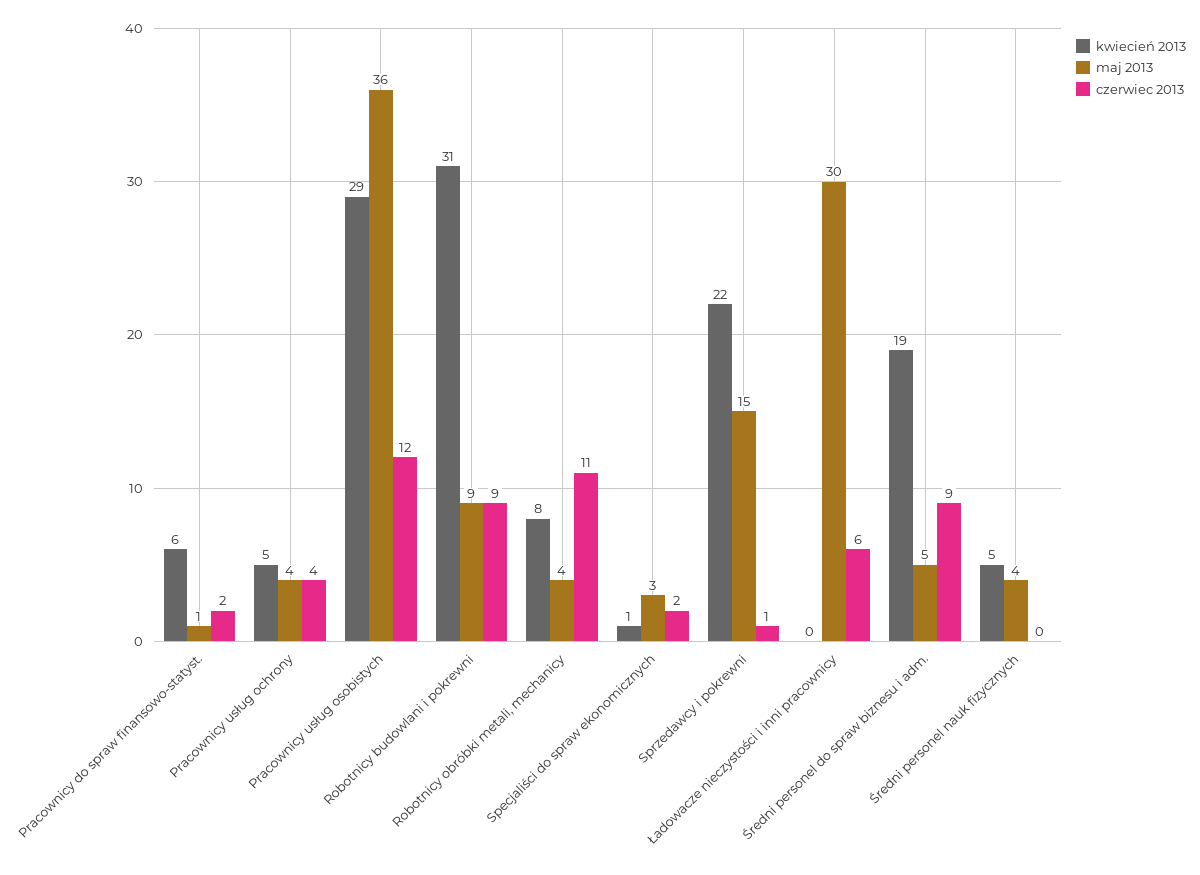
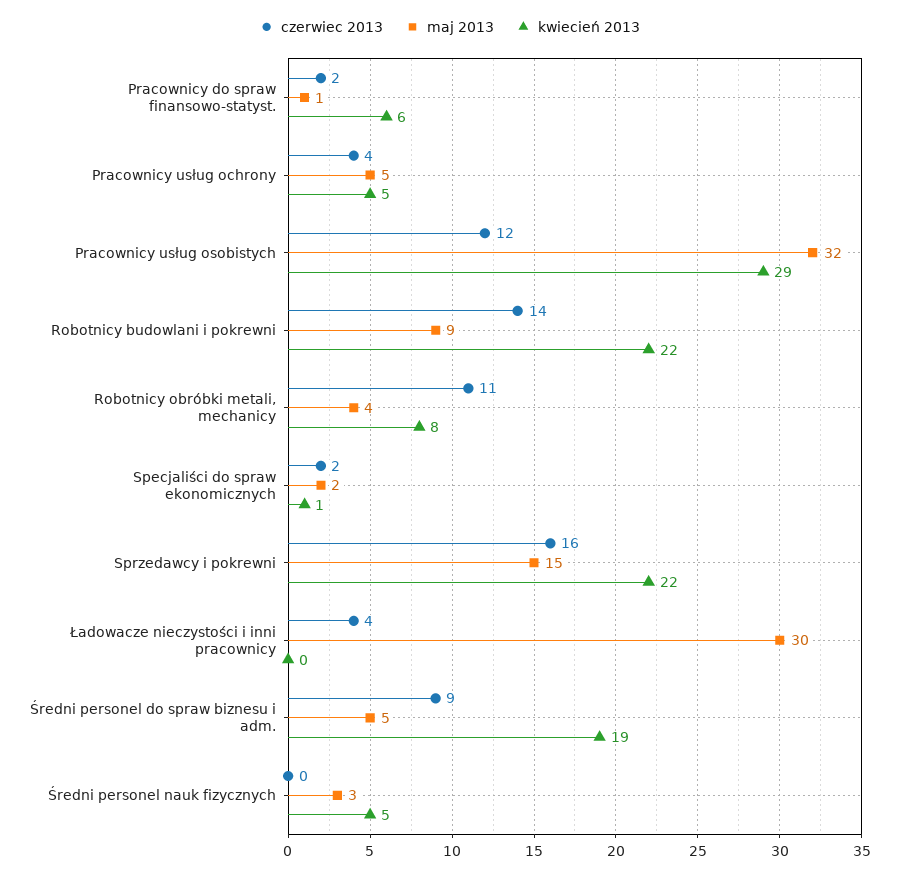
  {
    "kwiecień 2013": {
      "Pracownicy do spraw finansowo-statyst.": 6,
      "Pracownicy usług ochrony": 5,
      "Pracownicy usług osobistych": 29,
-     "Robotnicy budowlani i pokrewni": 31,
+     "Robotnicy budowlani i pokrewni": 22,
      "Robotnicy obróbki metali, mechanicy": 8,
      "Specjaliści do spraw ekonomicznych": 1,
      "Sprzedawcy i pokrewni": 22,
      "Ładowacze nieczystości i inni pracownicy": 0,
      "Średni personel do spraw biznesu i adm.": 19,
      "Średni personel nauk fizycznych": 5
    },
    "maj 2013": {
      "Pracownicy do spraw finansowo-statyst.": 1,
-     "Pracownicy usług ochrony": 4,
+     "Pracownicy usług ochrony": 5,
-     "Pracownicy usług osobistych": 36,
+     "Pracownicy usług osobistych": 32,
      "Robotnicy budowlani i pokrewni": 9,
      "Robotnicy obróbki metali, mechanicy": 4,
-     "Specjaliści do spraw ekonomicznych": 3,
+     "Specjaliści do spraw ekonomicznych": 2,
      "Sprzedawcy i pokrewni": 15,
      "Ładowacze nieczystości i inni pracownicy": 30,
      "Średni personel do spraw biznesu i adm.": 5,
-     "Średni personel nauk fizycznych": 4
+     "Średni personel nauk fizycznych": 3
    },
    "czerwiec 2013": {
      "Pracownicy do spraw finansowo-statyst.": 2,
      "Pracownicy usług ochrony": 4,
      "Pracownicy usług osobistych": 12,
-     "Robotnicy budowlani i pokrewni": 9,
+     "Robotnicy budowlani i pokrewni": 14,
      "Robotnicy obróbki metali, mechanicy": 11,
      "Specjaliści do spraw ekonomicznych": 2,
-     "Sprzedawcy i pokrewni": 1,
+     "Sprzedawcy i pokrewni": 16,
-     "Ładowacze nieczystości i inni pracownicy": 6,
+     "Ładowacze nieczystości i inni pracownicy": 4,
      "Średni personel do spraw biznesu i adm.": 9,
      "Średni personel nauk fizycznych": 0
    }
  }

